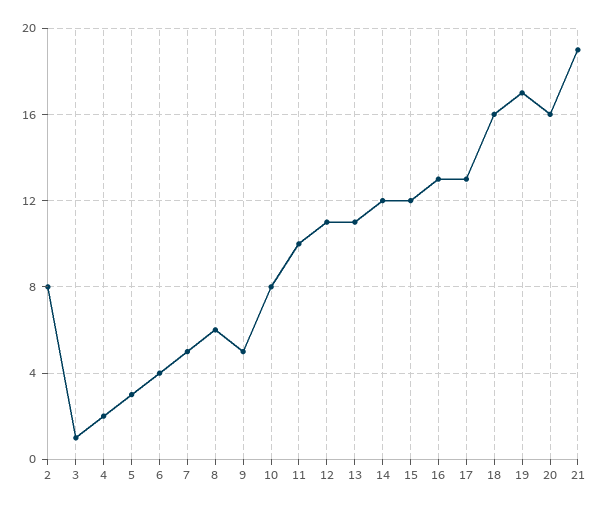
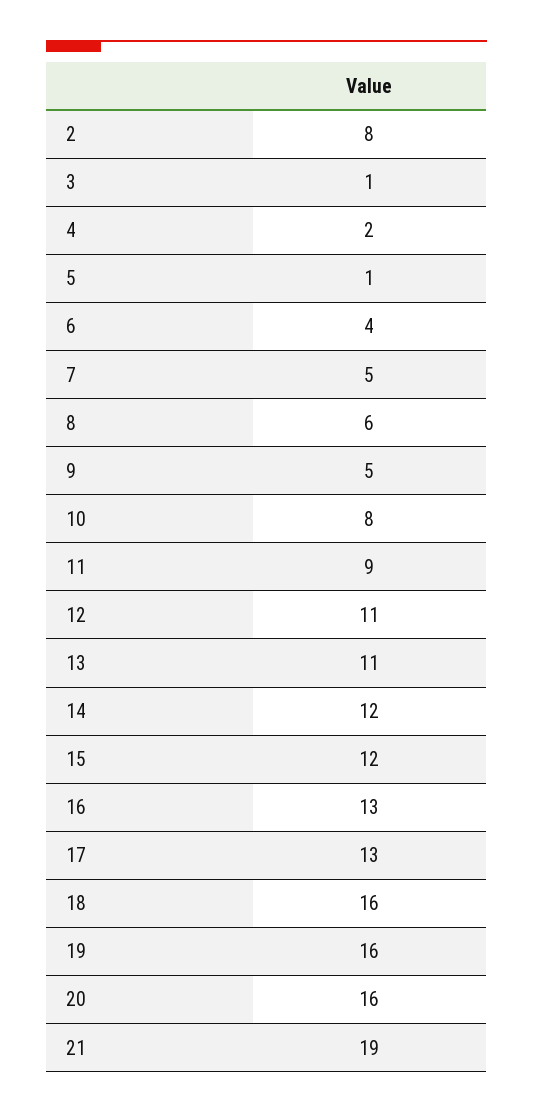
  {
    "2": 8,
    "3": 1,
    "4": 2,
-   "5": 3,
+   "5": 1,
    "6": 4,
    "7": 5,
    "8": 6,
    "9": 5,
    "10": 8,
-   "11": 10,
+   "11": 9,
    "12": 11,
    "13": 11,
    "14": 12,
    "15": 12,
    "16": 13,
    "17": 13,
    "18": 16,
-   "19": 17,
+   "19": 16,
    "20": 16,
    "21": 19
  }

